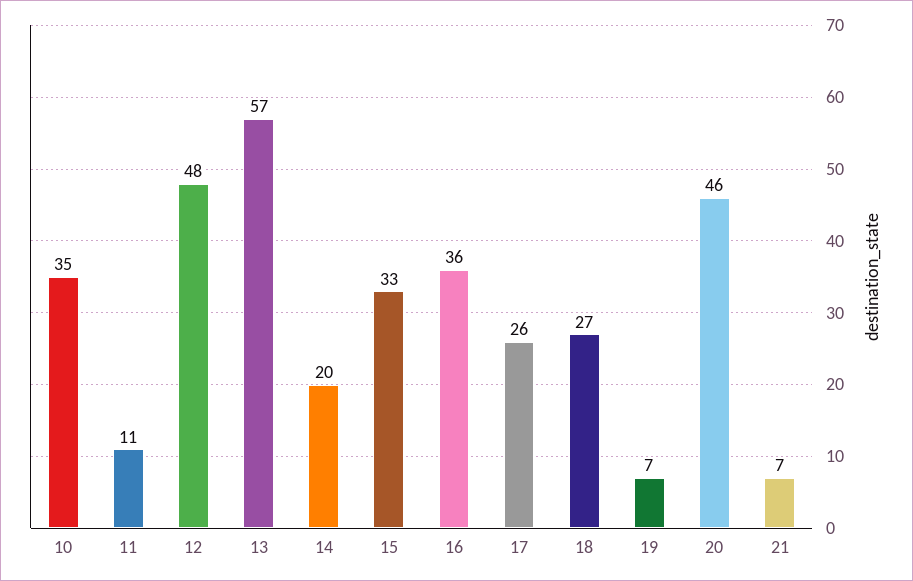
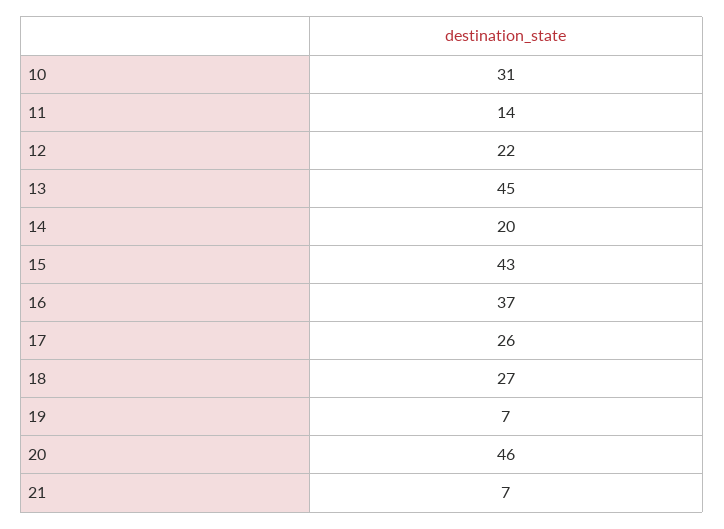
  {
-   "10": 35,
+   "10": 31,
-   "11": 11,
+   "11": 14,
-   "12": 48,
+   "12": 22,
-   "13": 57,
+   "13": 45,
    "14": 20,
-   "15": 33,
+   "15": 43,
-   "16": 36,
+   "16": 37,
    "17": 26,
    "18": 27,
    "19": 7,
    "20": 46,
    "21": 7
  }

